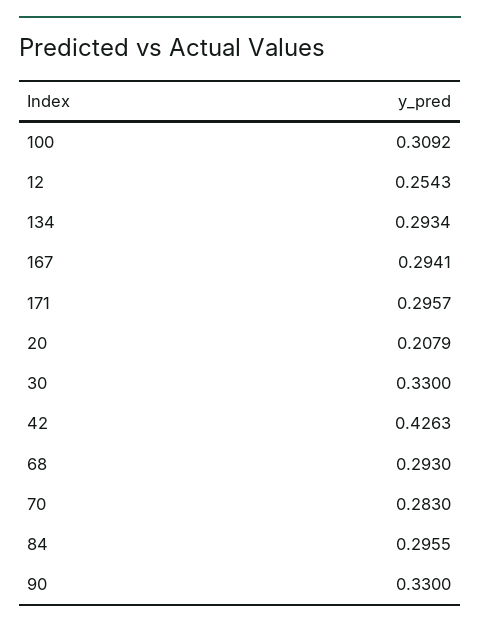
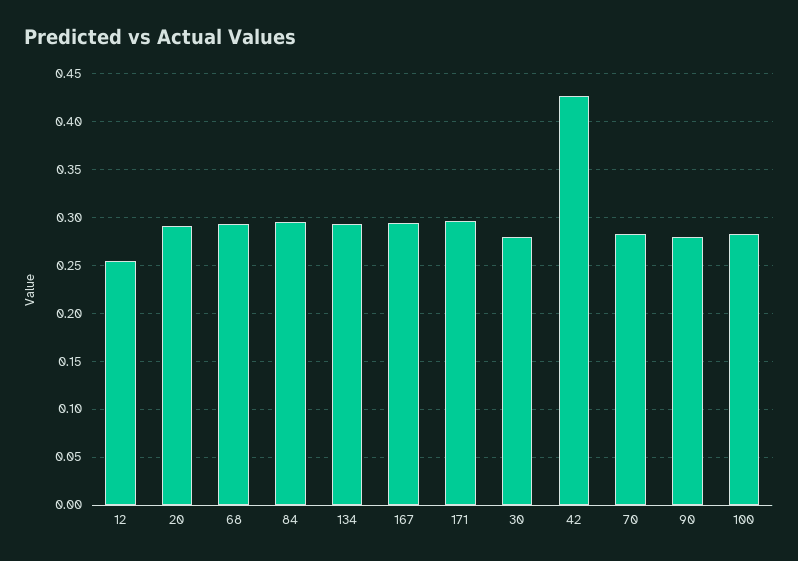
  {
-   "100": 0.3092,
+   "100": 0.28,
    "12": 0.2543,
    "134": 0.2934,
    "167": 0.2941,
    "171": 0.2957,
-   "20": 0.2079,
+   "20": 0.29,
-   "30": 0.33,
+   "30": 0.28,
    "42": 0.4263,
    "68": 0.293,
    "70": 0.283,
    "84": 0.2955,
-   "90": 0.33
+   "90": 0.28
  }

